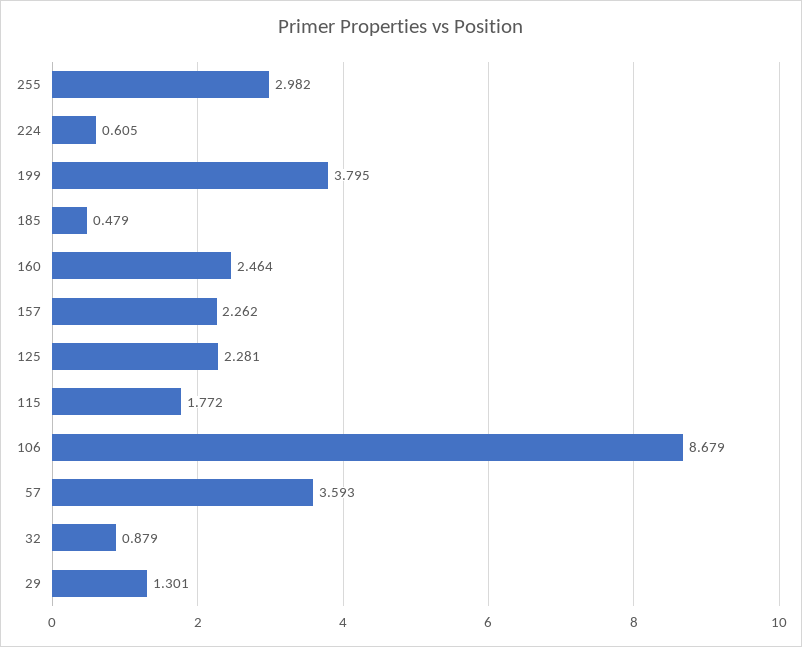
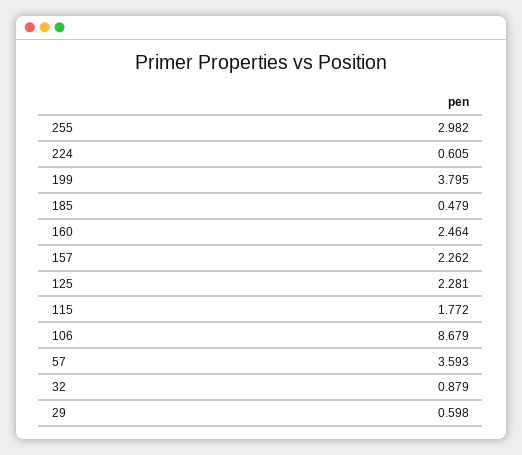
  {
    "255": 2.982,
    "224": 0.605,
    "199": 3.795,
    "185": 0.479,
    "160": 2.464,
    "157": 2.262,
    "125": 2.281,
    "115": 1.772,
    "106": 8.679,
    "57": 3.593,
    "32": 0.879,
-   "29": 1.301
+   "29": 0.598
  }

